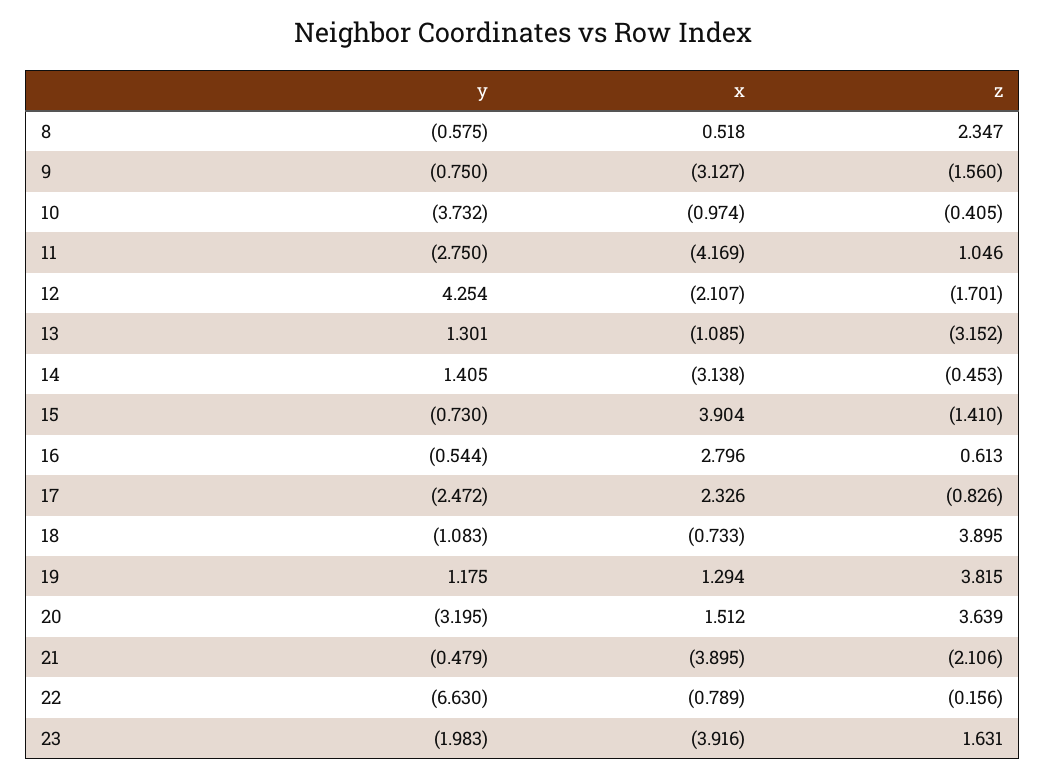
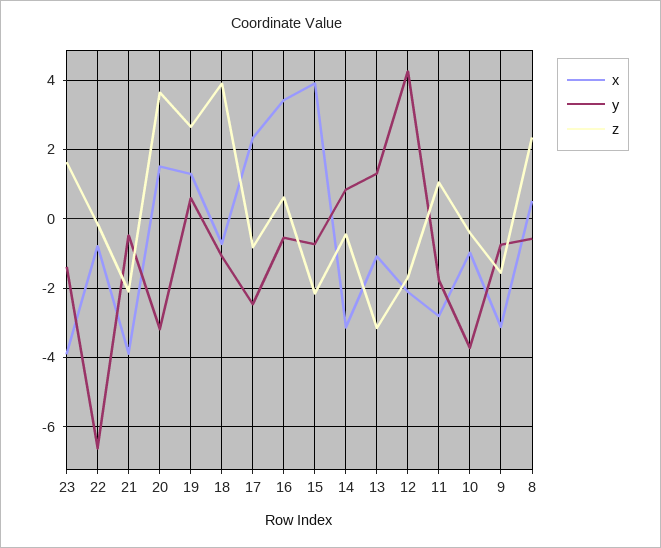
  {
    "y": {
      "8": -0.575,
      "9": -0.75,
      "10": -3.732,
-     "11": -2.75,
+     "11": -1.8,
      "12": 4.254,
      "13": 1.301,
-     "14": 1.405,
+     "14": 0.8,
      "15": -0.73,
      "16": -0.544,
      "17": -2.472,
      "18": -1.083,
-     "19": 1.175,
+     "19": 0.6,
      "20": -3.195,
      "21": -0.479,
      "22": -6.63,
-     "23": -1.983
+     "23": -1.4
    },
    "x": {
      "8": 0.518,
      "9": -3.127,
      "10": -0.974,
-     "11": -4.169,
+     "11": -2.8,
      "12": -2.107,
      "13": -1.085,
      "14": -3.138,
      "15": 3.904,
-     "16": 2.796,
+     "16": 3.4,
      "17": 2.326,
      "18": -0.733,
      "19": 1.294,
      "20": 1.512,
      "21": -3.895,
      "22": -0.789,
      "23": -3.916
    },
    "z": {
      "8": 2.347,
      "9": -1.56,
      "10": -0.405,
      "11": 1.046,
      "12": -1.701,
      "13": -3.152,
      "14": -0.453,
-     "15": -1.41,
+     "15": -2.2,
      "16": 0.613,
      "17": -0.826,
      "18": 3.895,
-     "19": 3.815,
+     "19": 2.6,
      "20": 3.639,
      "21": -2.106,
      "22": -0.156,
      "23": 1.631
    }
  }

